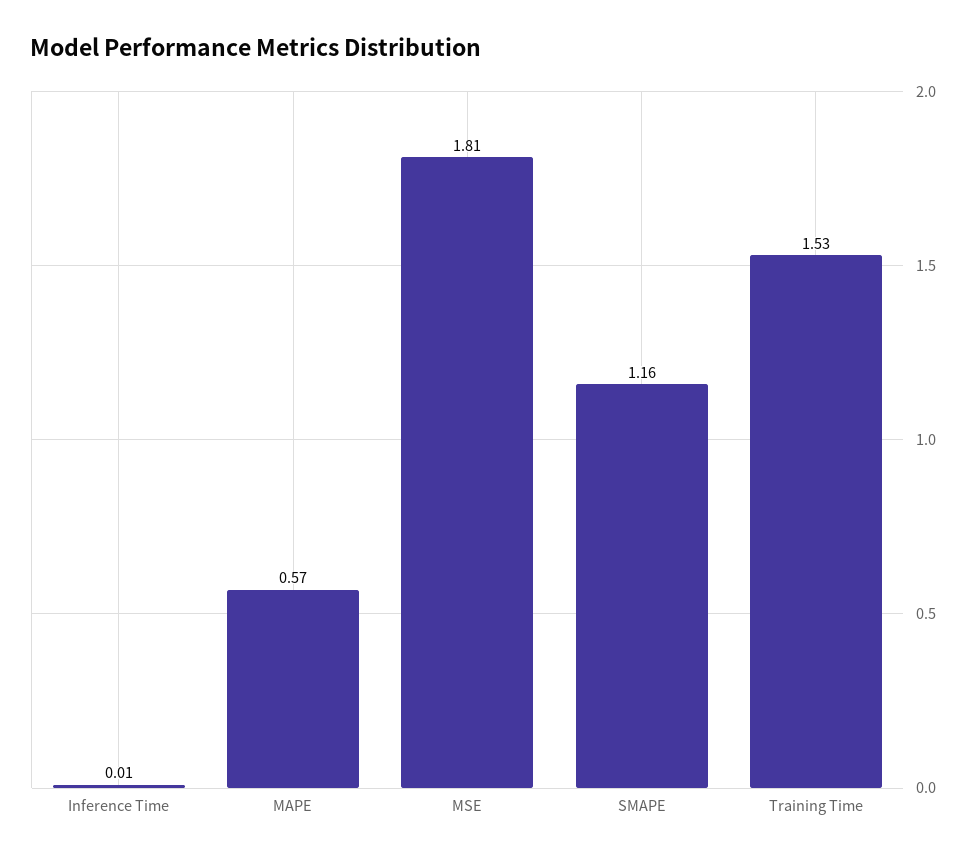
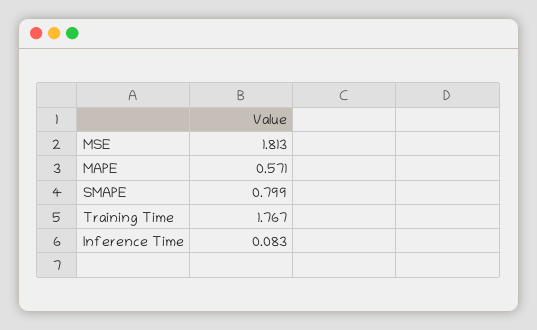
  {
-   "Inference Time": 0.01,
+   "Inference Time": 0.083,
    "MAPE": 0.571,
    "MSE": 1.813,
-   "SMAPE": 1.16,
+   "SMAPE": 0.799,
-   "Training Time": 1.53
+   "Training Time": 1.767
  }

